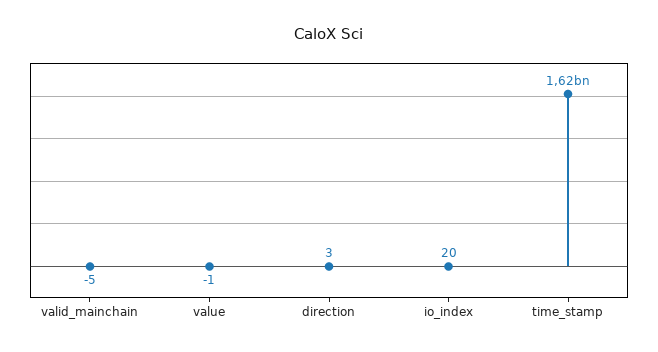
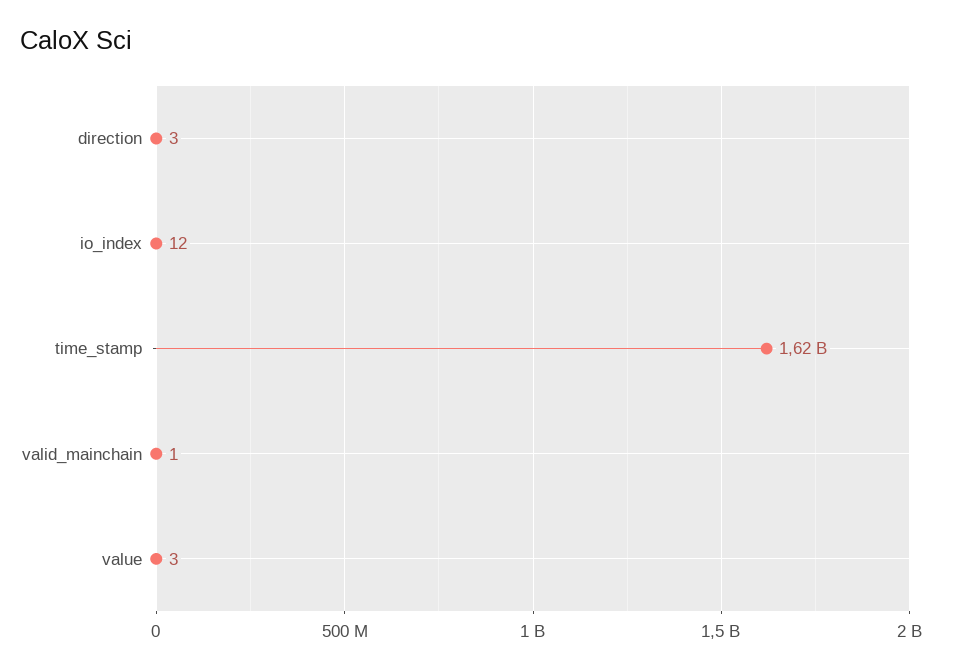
  {
-   "valid_mainchain": -5,
+   "valid_mainchain": 1,
-   "value": -1,
+   "value": 3,
    "direction": 3,
-   "io_index": 20,
+   "io_index": 12,
    "time_stamp": 1620000000
  }

